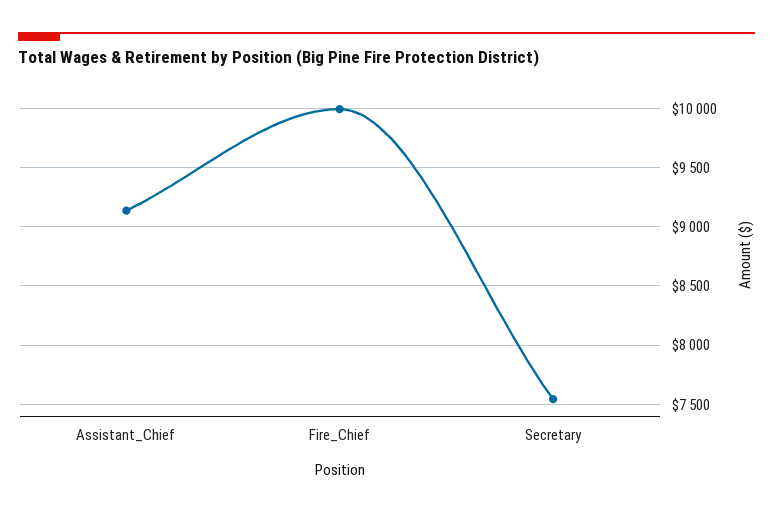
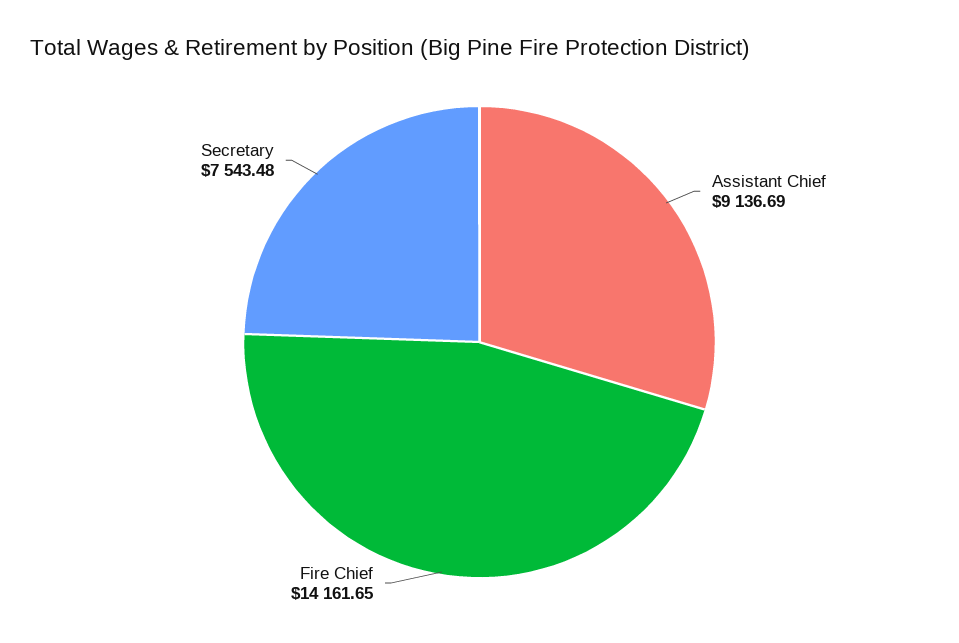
  {
    "Assistant_Chief": 9136.69,
-   "Fire_Chief": 10000,
+   "Fire_Chief": 14161.65,
    "Secretary": 7543.48
  }

